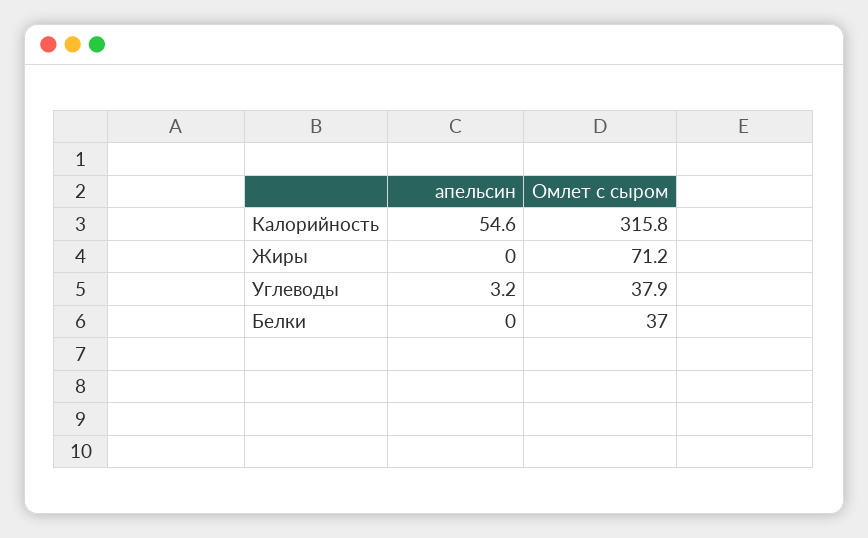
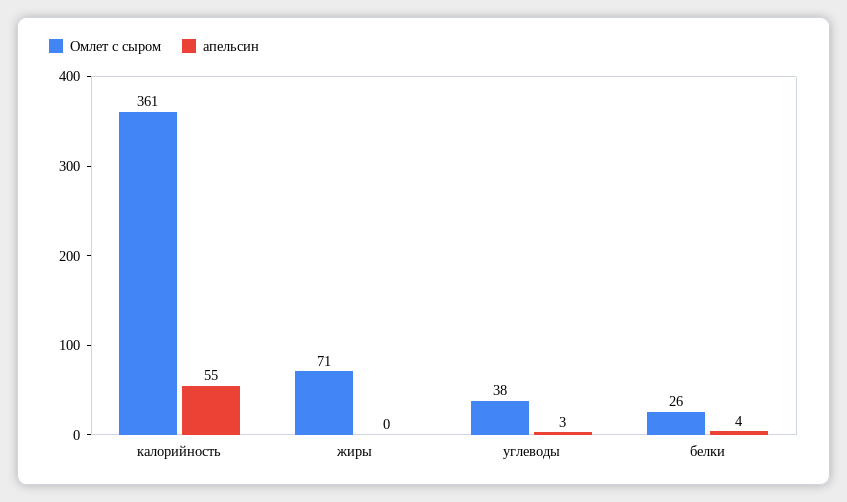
  {
    "апельсин": {
      "Калорийность": 54.6,
      "Жиры": 0,
      "Углеводы": 3.2,
-     "Белки": 0
+     "Белки": 4
    },
    "Омлет с сыром": {
-     "Калорийность": 315.8,
+     "Калорийность": 361,
      "Жиры": 71.2,
      "Углеводы": 37.9,
-     "Белки": 37
+     "Белки": 26
    }
  }

